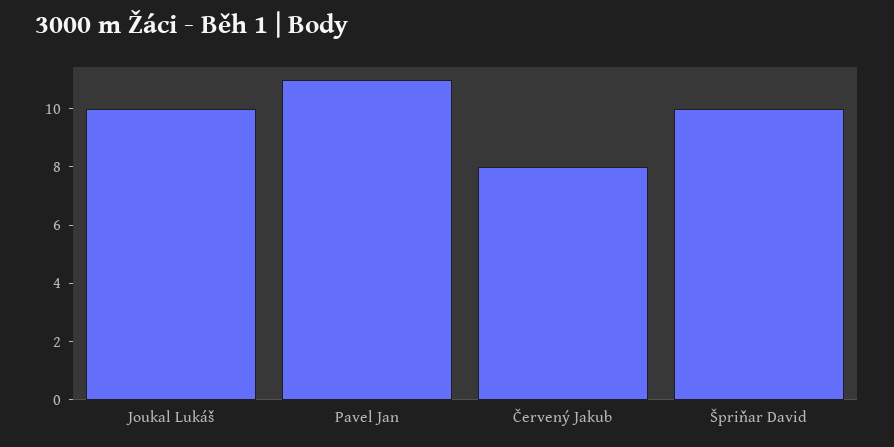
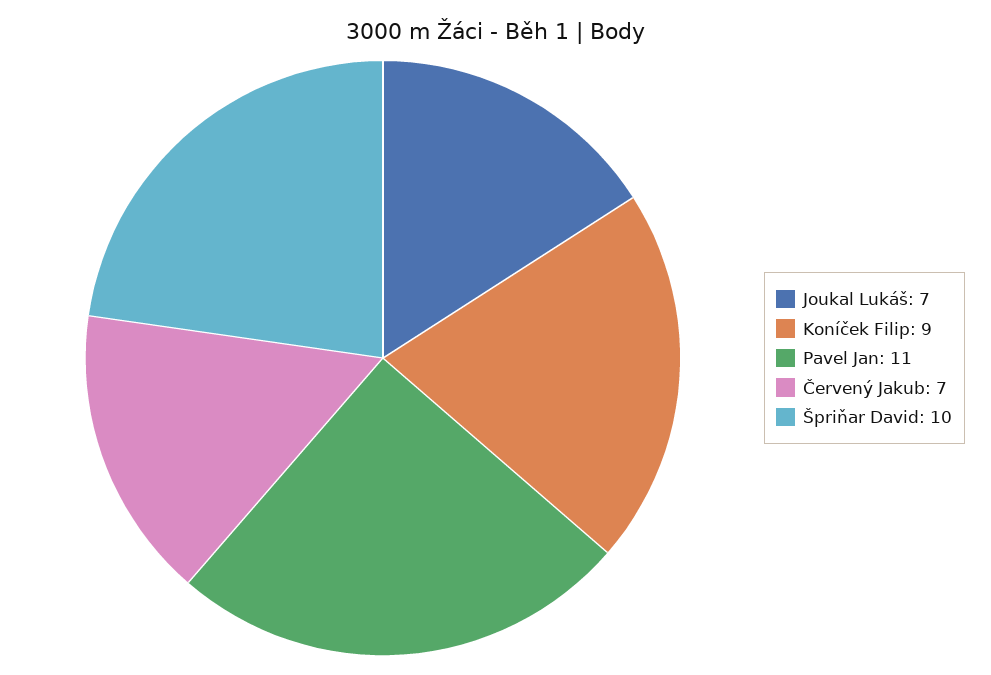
  {
-   "Joukal Lukáš": 10,
+   "Joukal Lukáš": 7,
    "Pavel Jan": 11,
-   "Červený Jakub": 8,
+   "Červený Jakub": 7,
-   "Špriňar David": 10
+   "Špriňar David": 10,
+   "Koníček Filip": 9
  }

